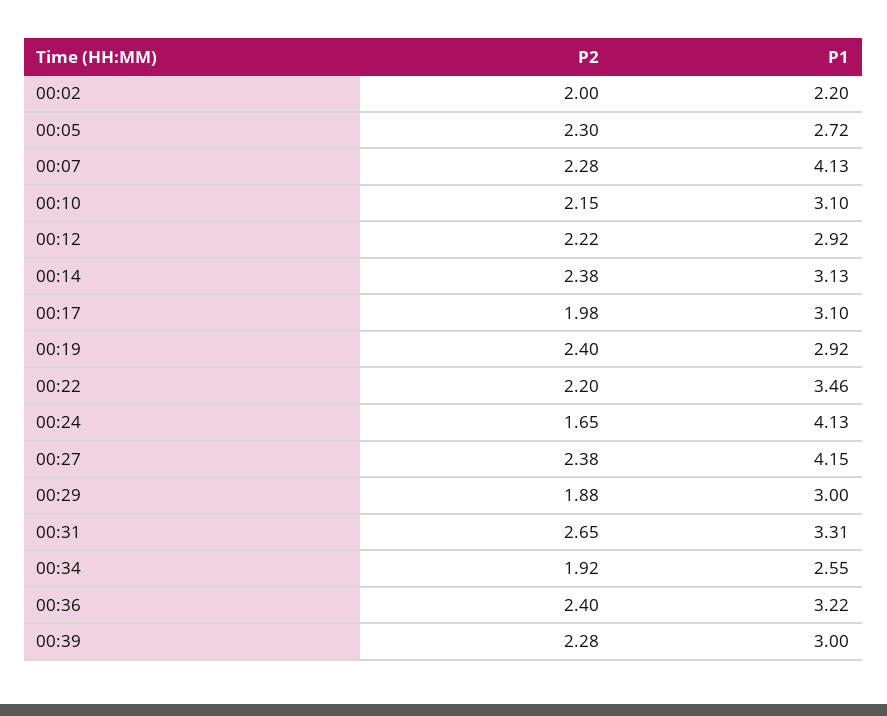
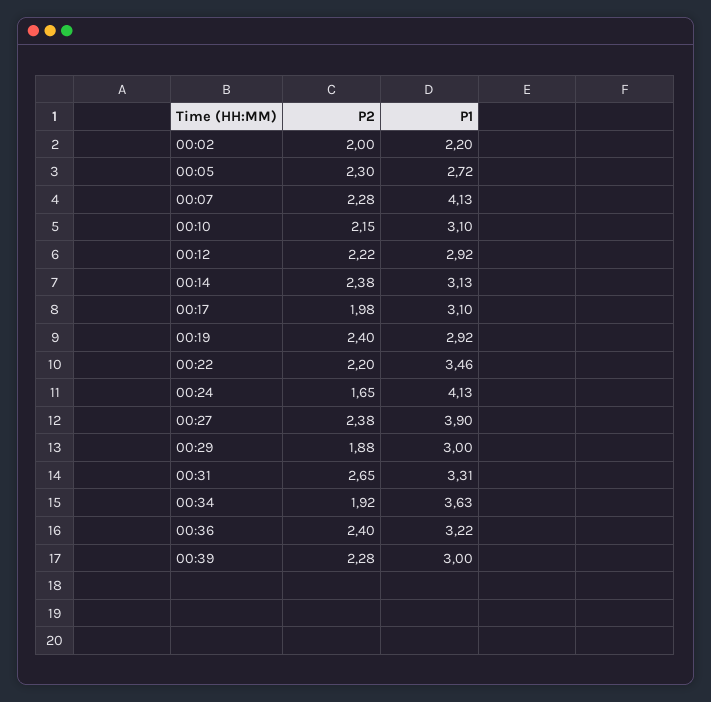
  {
    "P2": {
      "00:02": 2,
      "00:05": 2.3,
      "00:07": 2.28,
      "00:10": 2.15,
      "00:12": 2.22,
      "00:14": 2.38,
      "00:17": 1.98,
      "00:19": 2.4,
      "00:22": 2.2,
      "00:24": 1.65,
      "00:27": 2.38,
      "00:29": 1.88,
      "00:31": 2.65,
      "00:34": 1.92,
      "00:36": 2.4,
      "00:39": 2.28
    },
    "P1": {
      "00:02": 2.2,
      "00:05": 2.72,
      "00:07": 4.13,
      "00:10": 3.1,
      "00:12": 2.92,
      "00:14": 3.13,
      "00:17": 3.1,
      "00:19": 2.92,
      "00:22": 3.46,
      "00:24": 4.13,
-     "00:27": 4.15,
+     "00:27": 3.9,
      "00:29": 3,
      "00:31": 3.31,
-     "00:34": 2.55,
+     "00:34": 3.63,
      "00:36": 3.22,
      "00:39": 3
    }
  }

